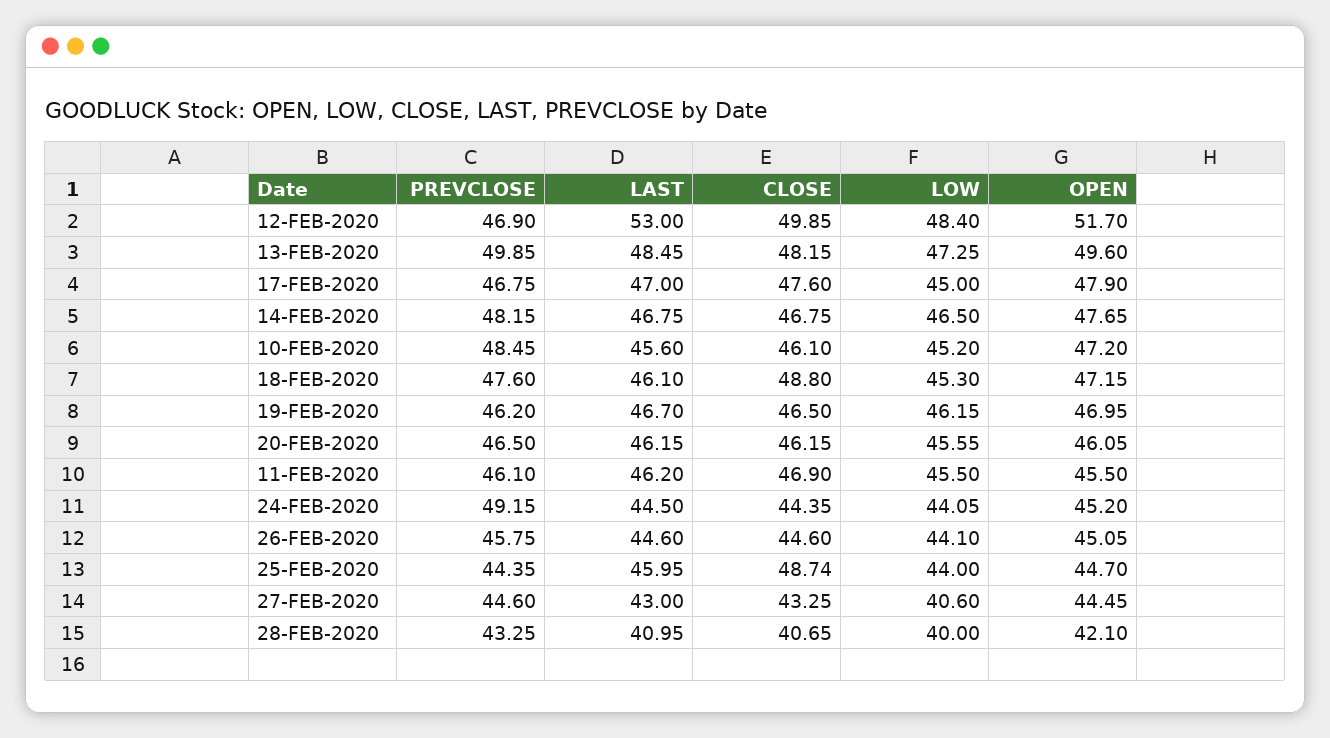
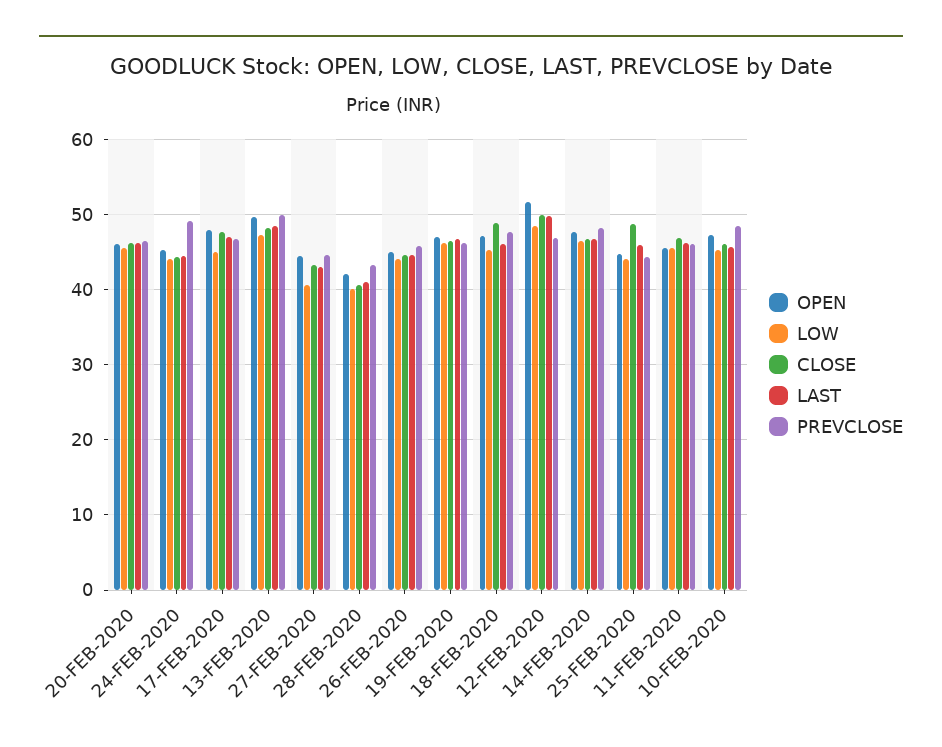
  {
    "PREVCLOSE": {
      "12-FEB-2020": 46.9,
      "13-FEB-2020": 49.85,
      "17-FEB-2020": 46.75,
      "14-FEB-2020": 48.15,
      "10-FEB-2020": 48.45,
      "18-FEB-2020": 47.6,
      "19-FEB-2020": 46.2,
      "20-FEB-2020": 46.5,
      "11-FEB-2020": 46.1,
      "24-FEB-2020": 49.15,
      "26-FEB-2020": 45.75,
      "25-FEB-2020": 44.35,
      "27-FEB-2020": 44.6,
      "28-FEB-2020": 43.25
    },
    "LAST": {
-     "12-FEB-2020": 53,
+     "12-FEB-2020": 50,
      "13-FEB-2020": 48.45,
      "17-FEB-2020": 47,
      "14-FEB-2020": 46.75,
      "10-FEB-2020": 45.6,
      "18-FEB-2020": 46.1,
      "19-FEB-2020": 46.7,
      "20-FEB-2020": 46.15,
      "11-FEB-2020": 46.2,
      "24-FEB-2020": 44.5,
      "26-FEB-2020": 44.6,
      "25-FEB-2020": 45.95,
      "27-FEB-2020": 43,
      "28-FEB-2020": 40.95
    },
    "CLOSE": {
      "12-FEB-2020": 49.85,
      "13-FEB-2020": 48.15,
      "17-FEB-2020": 47.6,
      "14-FEB-2020": 46.75,
      "10-FEB-2020": 46.1,
      "18-FEB-2020": 48.8,
      "19-FEB-2020": 46.5,
      "20-FEB-2020": 46.15,
      "11-FEB-2020": 46.9,
      "24-FEB-2020": 44.35,
      "26-FEB-2020": 44.6,
      "25-FEB-2020": 48.74,
      "27-FEB-2020": 43.25,
      "28-FEB-2020": 40.65
    },
    "LOW": {
      "12-FEB-2020": 48.4,
      "13-FEB-2020": 47.25,
      "17-FEB-2020": 45,
      "14-FEB-2020": 46.5,
      "10-FEB-2020": 45.2,
      "18-FEB-2020": 45.3,
      "19-FEB-2020": 46.15,
      "20-FEB-2020": 45.55,
      "11-FEB-2020": 45.5,
      "24-FEB-2020": 44.05,
      "26-FEB-2020": 44.1,
      "25-FEB-2020": 44,
      "27-FEB-2020": 40.6,
      "28-FEB-2020": 40
    },
    "OPEN": {
      "12-FEB-2020": 51.7,
      "13-FEB-2020": 49.6,
      "17-FEB-2020": 47.9,
      "14-FEB-2020": 47.65,
      "10-FEB-2020": 47.2,
      "18-FEB-2020": 47.15,
      "19-FEB-2020": 46.95,
      "20-FEB-2020": 46.05,
      "11-FEB-2020": 45.5,
      "24-FEB-2020": 45.2,
      "26-FEB-2020": 45.05,
      "25-FEB-2020": 44.7,
      "27-FEB-2020": 44.45,
      "28-FEB-2020": 42.1
    }
  }

